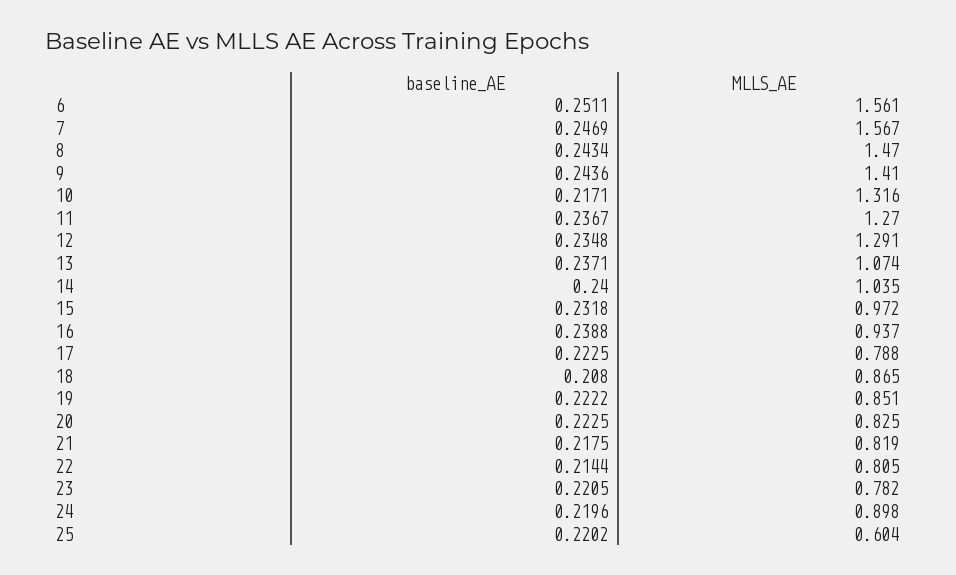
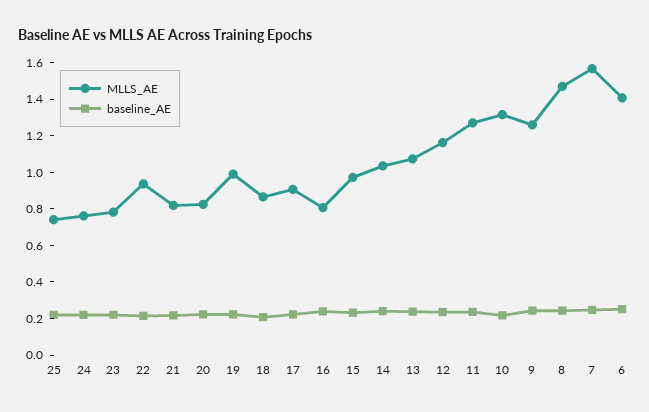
  {
    "baseline_AE": {
      "6": 0.2511,
      "7": 0.2469,
      "8": 0.2434,
      "9": 0.2436,
      "10": 0.2171,
      "11": 0.2367,
      "12": 0.2348,
      "13": 0.2371,
      "14": 0.24,
      "15": 0.2318,
      "16": 0.2388,
      "17": 0.2225,
      "18": 0.208,
      "19": 0.2222,
      "20": 0.2225,
      "21": 0.2175,
      "22": 0.2144,
      "23": 0.2205,
      "24": 0.2196,
      "25": 0.2202
    },
    "MLLS_AE": {
-     "6": 1.561,
+     "6": 1.4,
      "7": 1.567,
      "8": 1.47,
-     "9": 1.41,
+     "9": 1.25,
      "10": 1.316,
      "11": 1.27,
-     "12": 1.291,
+     "12": 1.15,
      "13": 1.074,
      "14": 1.035,
      "15": 0.972,
-     "16": 0.937,
+     "16": 0.8,
-     "17": 0.788,
+     "17": 0.9,
      "18": 0.865,
-     "19": 0.851,
+     "19": 1,
      "20": 0.825,
      "21": 0.819,
-     "22": 0.805,
+     "22": 0.95,
      "23": 0.782,
-     "24": 0.898,
+     "24": 0.75,
-     "25": 0.604
+     "25": 0.75
    }
  }

